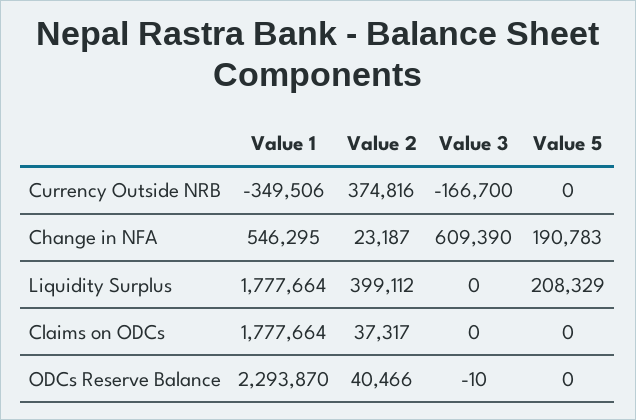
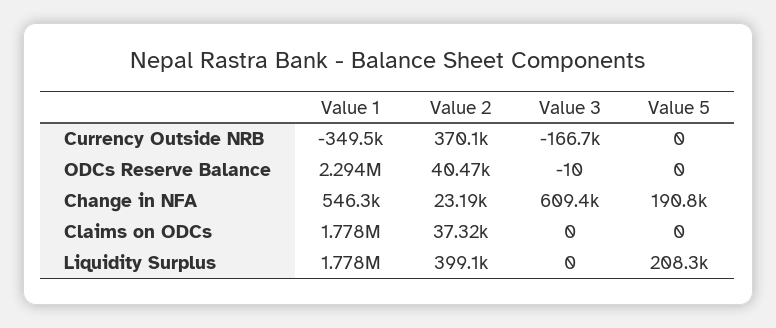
  {
    "Value 1": {
      "Currency Outside NRB": -349506,
      "Change in NFA": 546295,
      "Liquidity Surplus": 1777664,
      "Claims on ODCs": 1777664,
      "ODCs Reserve Balance": 2293870
    },
    "Value 2": {
-     "Currency Outside NRB": 374816,
+     "Currency Outside NRB": 370100,
      "Change in NFA": 23187,
      "Liquidity Surplus": 399112,
      "Claims on ODCs": 37317,
      "ODCs Reserve Balance": 40466
    },
    "Value 3": {
      "Currency Outside NRB": -166700,
      "Change in NFA": 609390,
      "Liquidity Surplus": 0,
      "Claims on ODCs": 0,
      "ODCs Reserve Balance": -10
    },
    "Value 5": {
      "Currency Outside NRB": 0,
      "Change in NFA": 190783,
      "Liquidity Surplus": 208329,
      "Claims on ODCs": 0,
      "ODCs Reserve Balance": 0
    }
  }

